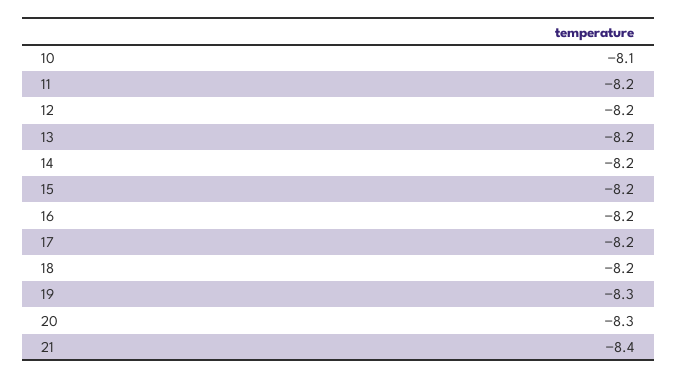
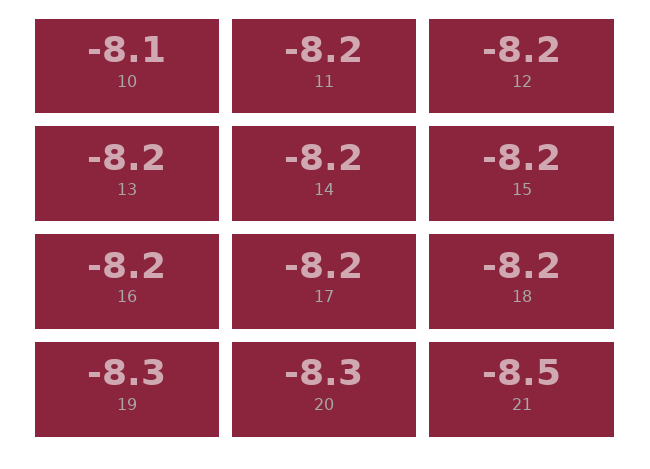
  {
    "10": -8.1,
    "11": -8.2,
    "12": -8.2,
    "13": -8.2,
    "14": -8.2,
    "15": -8.2,
    "16": -8.2,
    "17": -8.2,
    "18": -8.2,
    "19": -8.3,
    "20": -8.3,
-   "21": -8.4
+   "21": -8.5
  }

